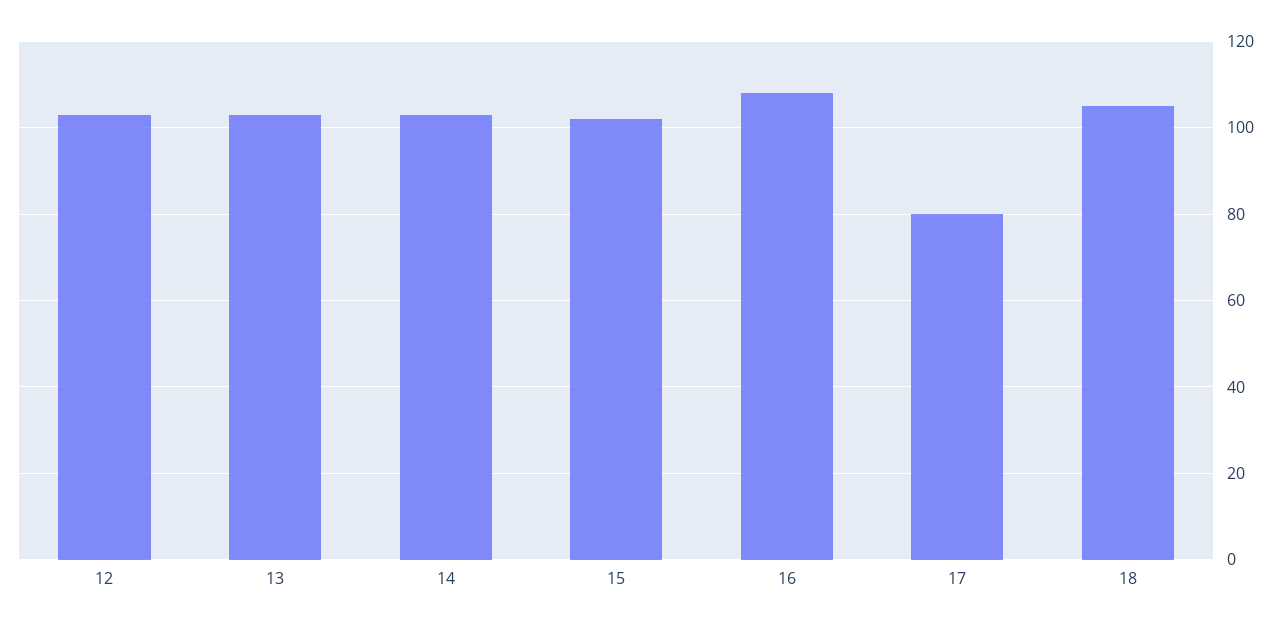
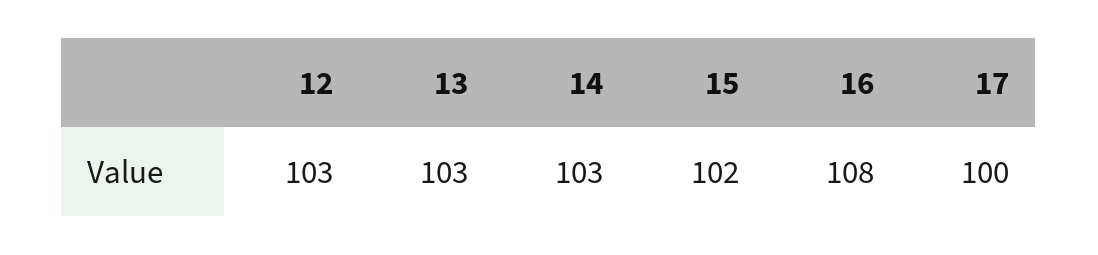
  {
    "12": 103,
    "13": 103,
    "14": 103,
    "15": 102,
    "16": 108,
-   "17": 80,
+   "17": 100
-   "18": 105
  }

